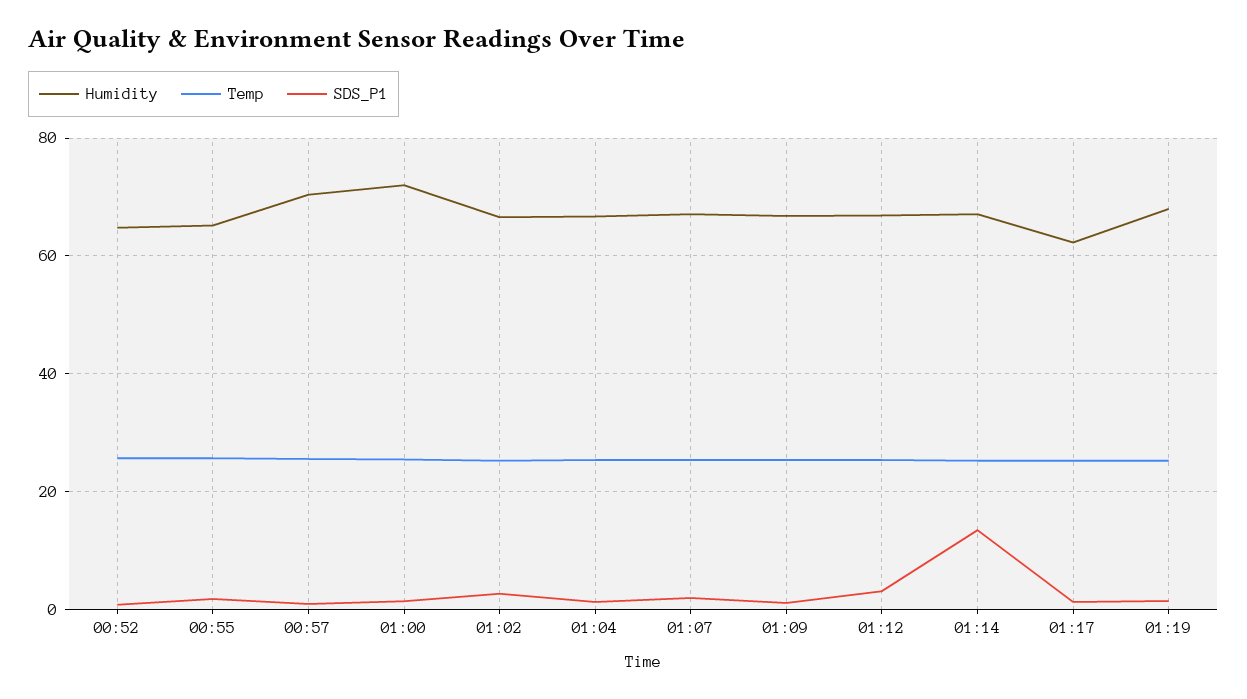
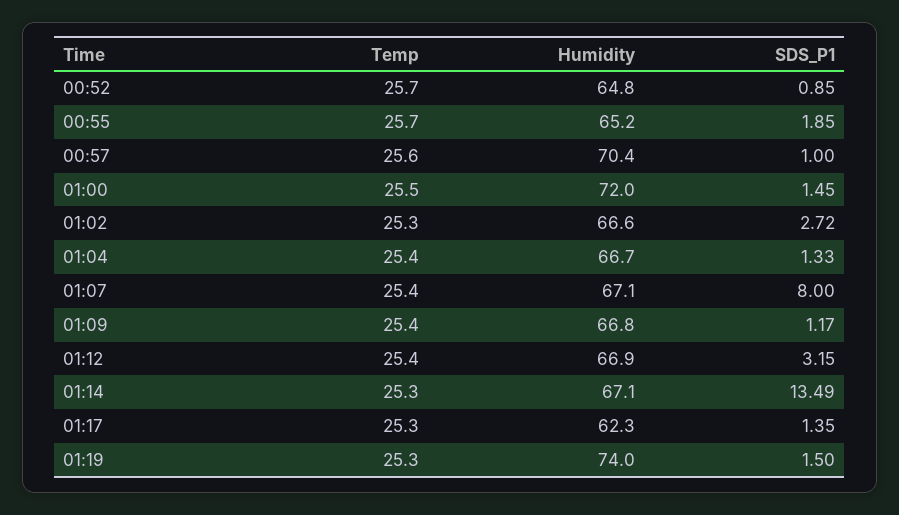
  {
    "Humidity": {
      "00:52": 64.8,
      "00:55": 65.2,
      "00:57": 70.4,
      "01:00": 72,
      "01:02": 66.6,
      "01:04": 66.7,
      "01:07": 67.1,
      "01:09": 66.8,
      "01:12": 66.9,
      "01:14": 67.1,
      "01:17": 62.3,
-     "01:19": 68
+     "01:19": 74
    },
    "Temp": {
      "00:52": 25.7,
      "00:55": 25.7,
      "00:57": 25.6,
      "01:00": 25.5,
      "01:02": 25.3,
      "01:04": 25.4,
      "01:07": 25.4,
      "01:09": 25.4,
      "01:12": 25.4,
      "01:14": 25.3,
      "01:17": 25.3,
      "01:19": 25.3
    },
    "SDS_P1": {
      "00:52": 0.85,
      "00:55": 1.85,
      "00:57": 1,
      "01:00": 1.45,
      "01:02": 2.72,
      "01:04": 1.33,
-     "01:07": 2,
+     "01:07": 8,
      "01:09": 1.17,
      "01:12": 3.15,
      "01:14": 13.49,
      "01:17": 1.35,
      "01:19": 1.5
    }
  }

